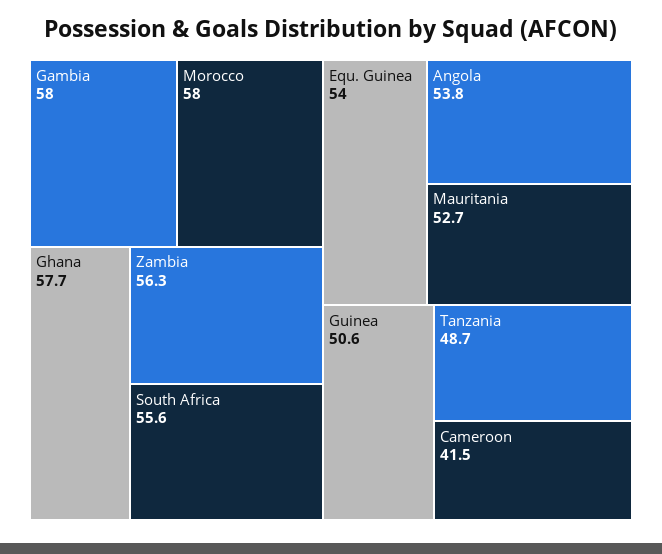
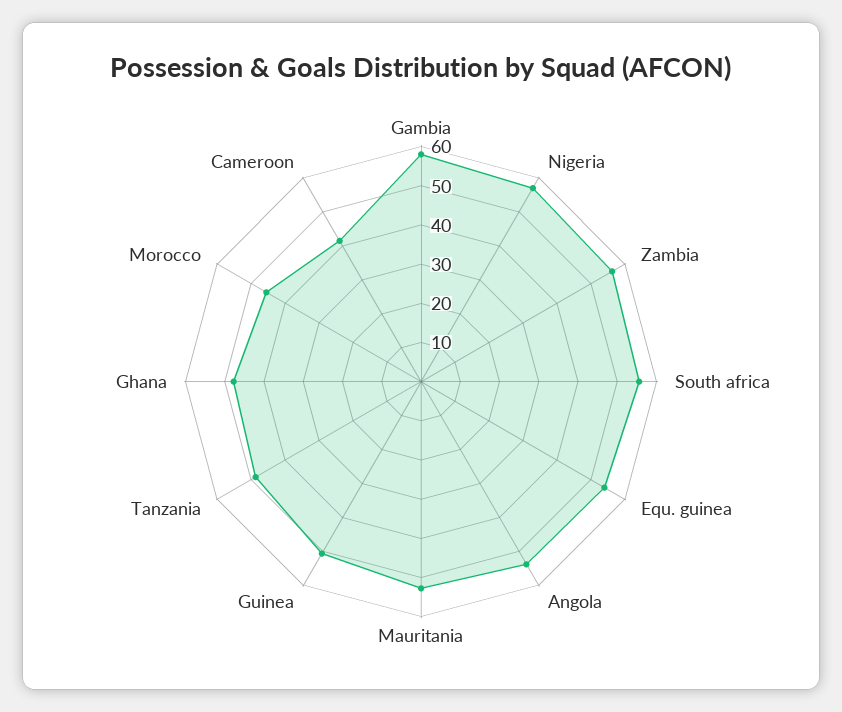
  {
    "Gambia": 58,
-   "Morocco": 58,
+   "Morocco": 45,
-   "Ghana": 57.7,
+   "Ghana": 47.5,
    "Zambia": 56.3,
    "South Africa": 55.6,
    "Equ. Guinea": 54,
    "Angola": 53.8,
    "Mauritania": 52.7,
    "Guinea": 50.6,
    "Tanzania": 48.7,
-   "Cameroon": 41.5
+   "Cameroon": 41.5,
+   "Nigeria": 57.5
  }

